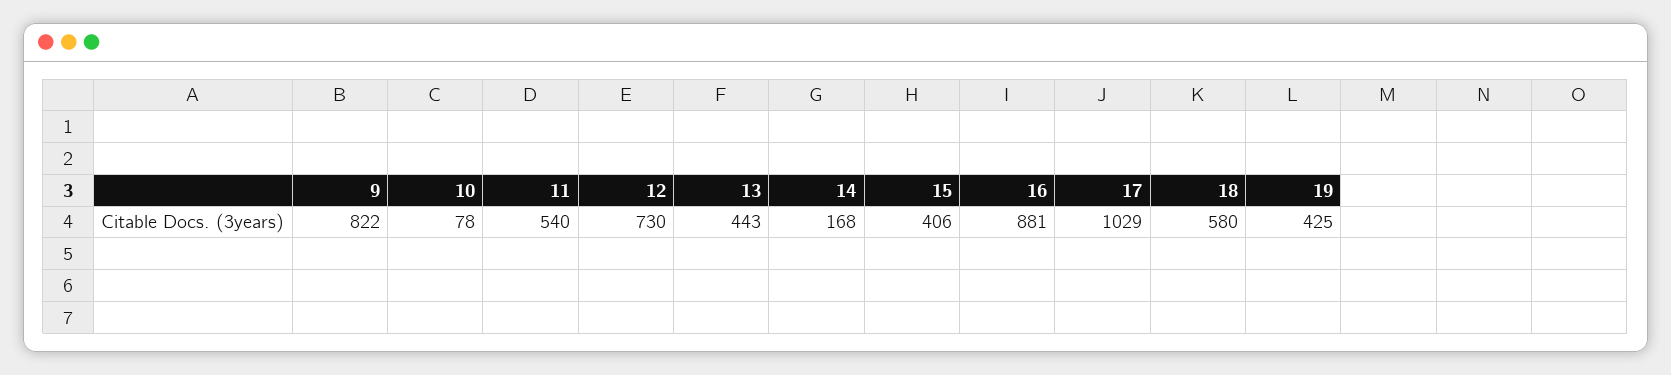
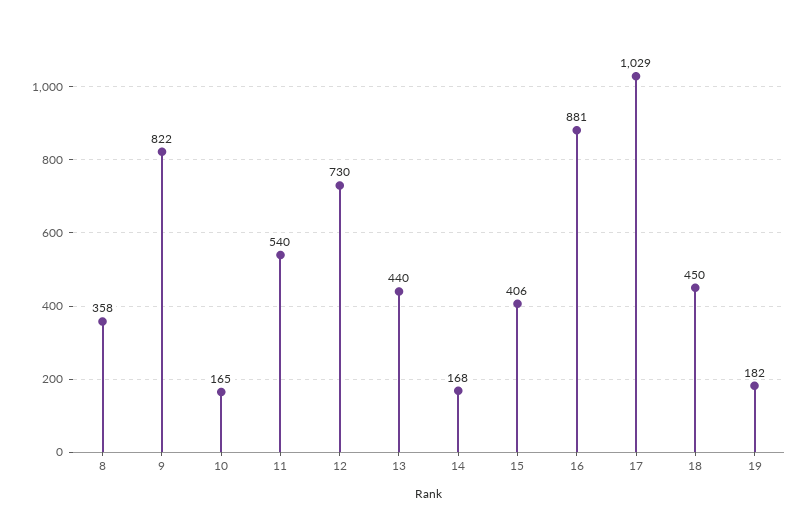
  {
    "9": 822,
-   "10": 78,
+   "10": 165,
    "11": 540,
    "12": 730,
-   "13": 443,
+   "13": 440,
    "14": 168,
    "15": 406,
    "16": 881,
    "17": 1029,
-   "18": 580,
+   "18": 450,
-   "19": 425
+   "19": 182,
+   "8": 358
  }

